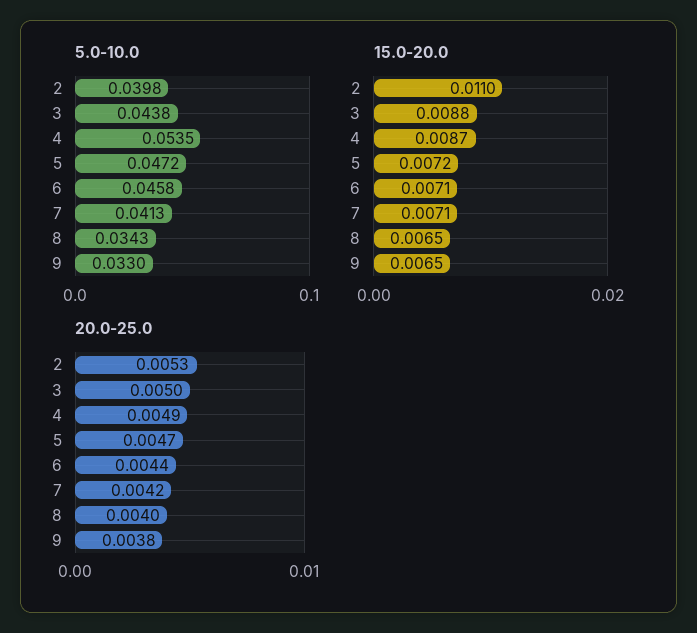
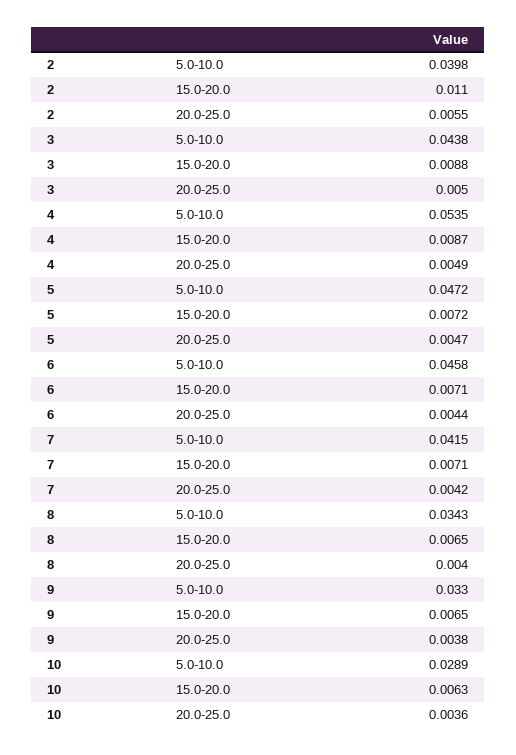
  {
    "5.0-10.0": {
      "2": 0.0398,
      "3": 0.0438,
      "4": 0.0535,
      "5": 0.0472,
      "6": 0.0458,
-     "7": 0.0413,
+     "7": 0.0415,
      "8": 0.0343,
-     "9": 0.033
+     "9": 0.033,
+     "10": 0.0289
    },
    "15.0-20.0": {
      "2": 0.011,
      "3": 0.0088,
      "4": 0.0087,
      "5": 0.0072,
      "6": 0.0071,
      "7": 0.0071,
      "8": 0.0065,
-     "9": 0.0065
+     "9": 0.0065,
+     "10": 0.0063
    },
    "20.0-25.0": {
-     "2": 0.0053,
+     "2": 0.0055,
      "3": 0.005,
      "4": 0.0049,
      "5": 0.0047,
      "6": 0.0044,
      "7": 0.0042,
      "8": 0.004,
-     "9": 0.0038
+     "9": 0.0038,
+     "10": 0.0036
    }
  }

